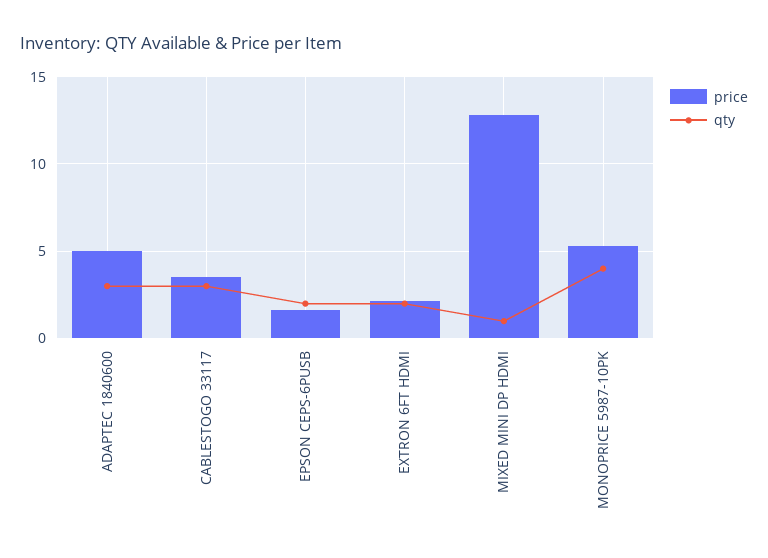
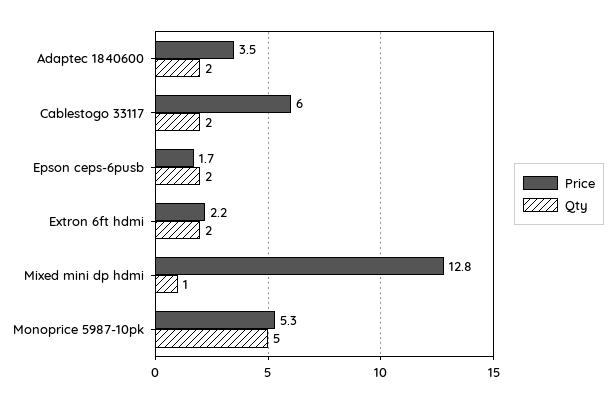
  {
    "price": {
-     "ADAPTEC 1840600": 5,
+     "ADAPTEC 1840600": 3.5,
-     "CABLESTOGO 33117": 3.5,
+     "CABLESTOGO 33117": 6,
      "EPSON CEPS-6PUSB": 1.7,
      "EXTRON 6FT HDMI": 2.2,
      "MIXED MINI DP HDMI": 12.8,
      "MONOPRICE 5987-10PK": 5.3
    },
    "qty": {
-     "ADAPTEC 1840600": 3,
+     "ADAPTEC 1840600": 2,
-     "CABLESTOGO 33117": 3,
+     "CABLESTOGO 33117": 2,
      "EPSON CEPS-6PUSB": 2,
      "EXTRON 6FT HDMI": 2,
      "MIXED MINI DP HDMI": 1,
-     "MONOPRICE 5987-10PK": 4
+     "MONOPRICE 5987-10PK": 5
    }
  }

